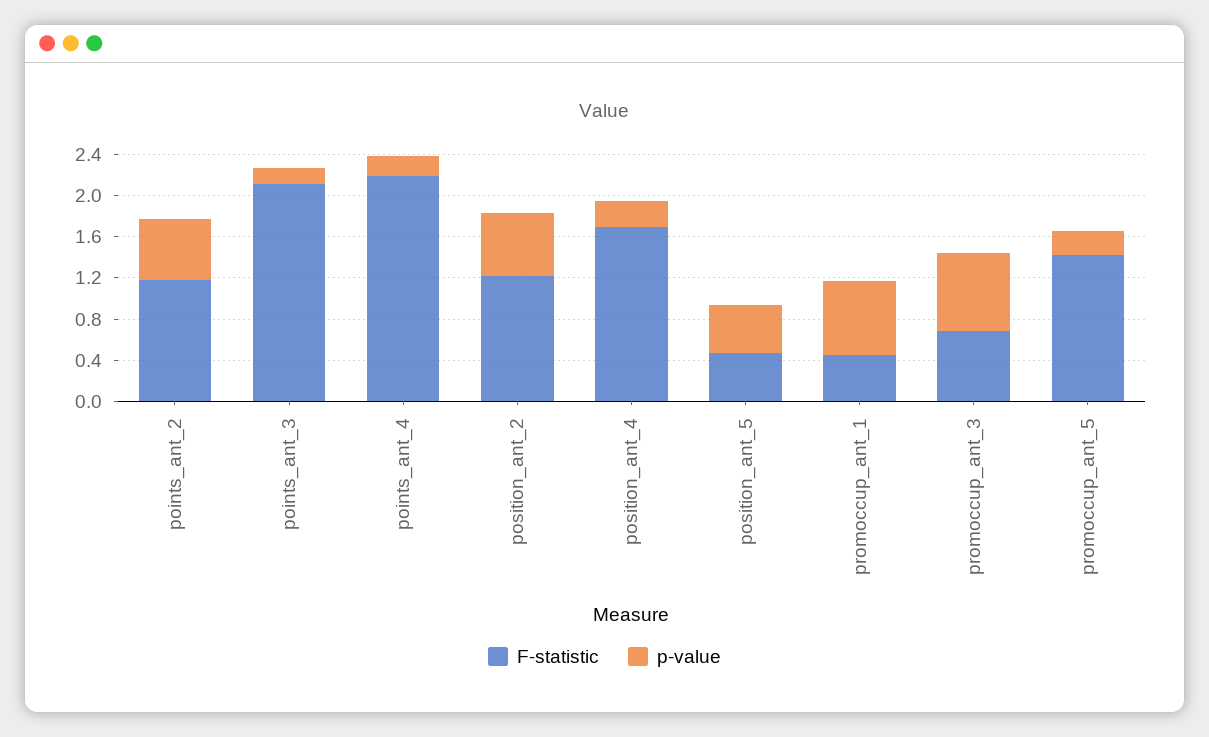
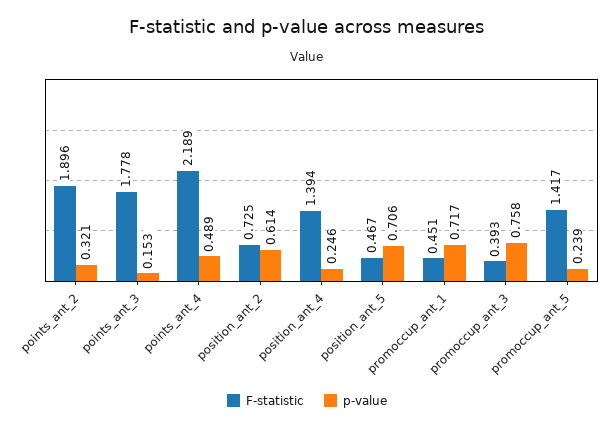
  {
    "F-statistic": {
-     "points_ant_2": 1.2,
+     "points_ant_2": 1.896,
-     "points_ant_3": 2.1,
+     "points_ant_3": 1.778,
      "points_ant_4": 2.189,
-     "position_ant_2": 1.2,
+     "position_ant_2": 0.725,
-     "position_ant_4": 1.7,
+     "position_ant_4": 1.394,
      "position_ant_5": 0.467,
      "promoccup_ant_1": 0.451,
-     "promoccup_ant_3": 0.7,
+     "promoccup_ant_3": 0.393,
      "promoccup_ant_5": 1.417
    },
    "p-value": {
-     "points_ant_2": 0.6,
+     "points_ant_2": 0.321,
      "points_ant_3": 0.153,
-     "points_ant_4": 0.2,
+     "points_ant_4": 0.489,
      "position_ant_2": 0.614,
      "position_ant_4": 0.246,
-     "position_ant_5": 0.5,
+     "position_ant_5": 0.706,
      "promoccup_ant_1": 0.717,
      "promoccup_ant_3": 0.758,
      "promoccup_ant_5": 0.239
    }
  }

